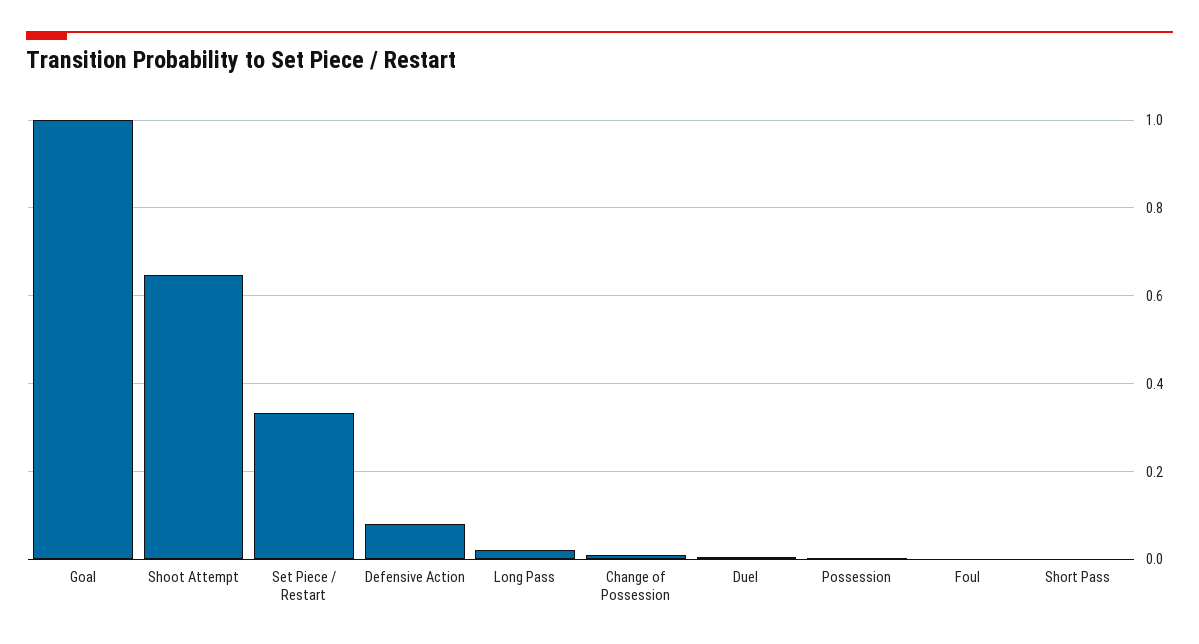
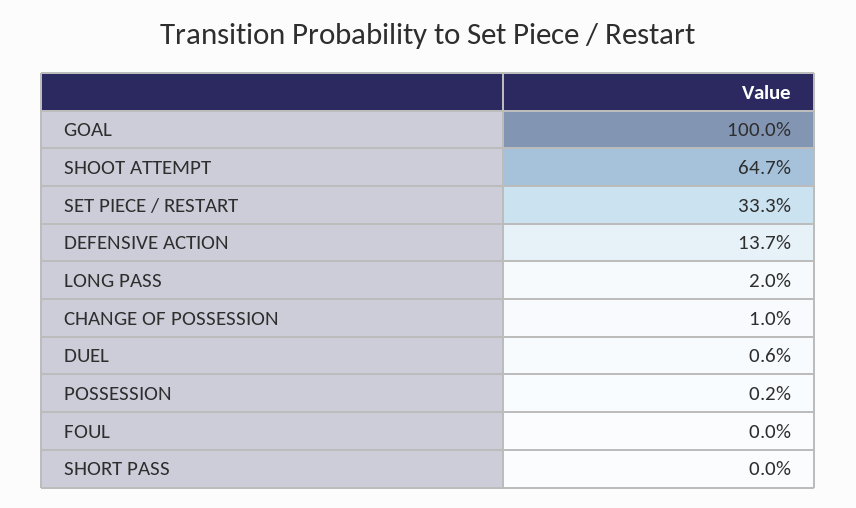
  {
    "Goal": 1,
    "Shoot Attempt": 0.647,
    "Set Piece / Restart": 0.333,
-   "Defensive Action": 0.08,
+   "Defensive Action": 0.137,
    "Long Pass": 0.02,
    "Change of Possession": 0.01,
    "Duel": 0.006,
    "Possession": 0.002,
    "Foul": 0,
    "Short Pass": 0
  }

